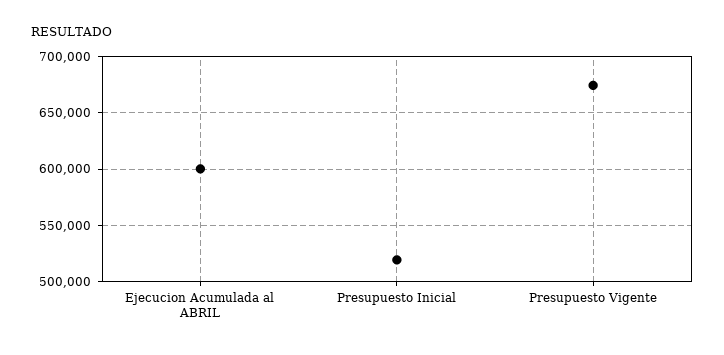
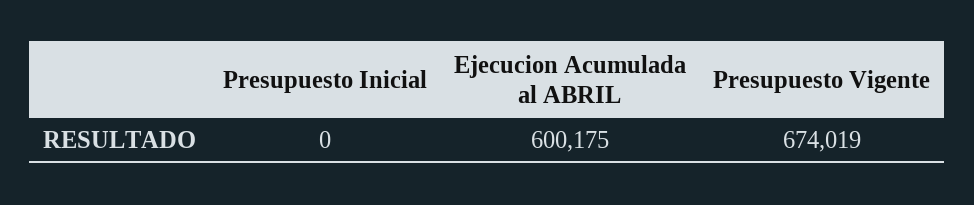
  {
    "Ejecucion Acumulada al ABRIL": 600175,
-   "Presupuesto Inicial": 520000,
+   "Presupuesto Inicial": 0,
    "Presupuesto Vigente": 674019
  }

